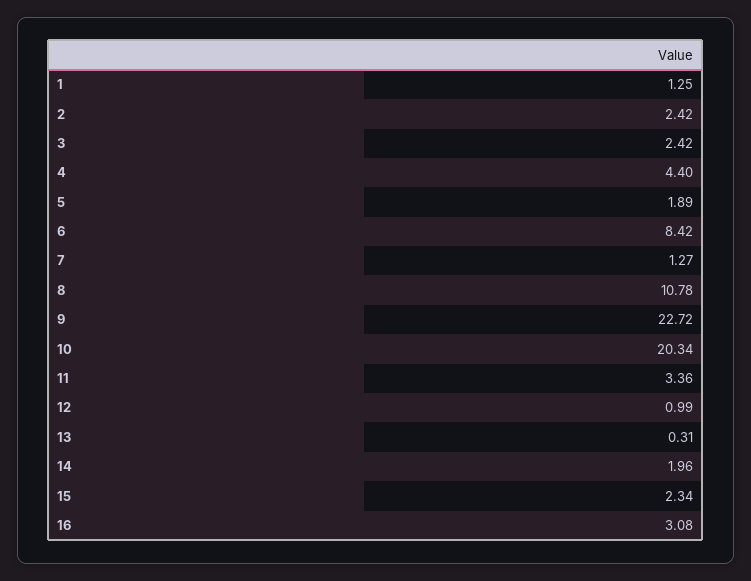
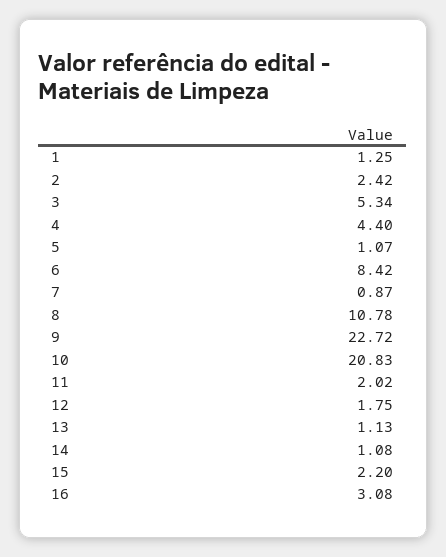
  {
    "1": 1.25,
    "2": 2.42,
-   "3": 2.42,
+   "3": 5.34,
    "4": 4.4,
-   "5": 1.89,
+   "5": 1.07,
    "6": 8.42,
-   "7": 1.27,
+   "7": 0.87,
    "8": 10.78,
    "9": 22.72,
-   "10": 20.34,
+   "10": 20.83,
-   "11": 3.36,
+   "11": 2.02,
-   "12": 0.99,
+   "12": 1.75,
-   "13": 0.31,
+   "13": 1.13,
-   "14": 1.96,
+   "14": 1.08,
-   "15": 2.34,
+   "15": 2.2,
    "16": 3.08
  }

